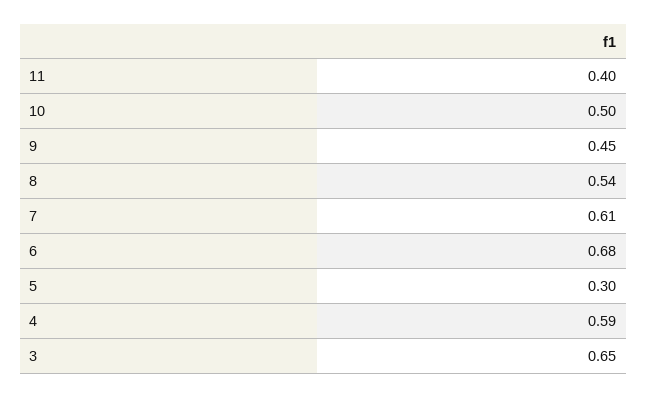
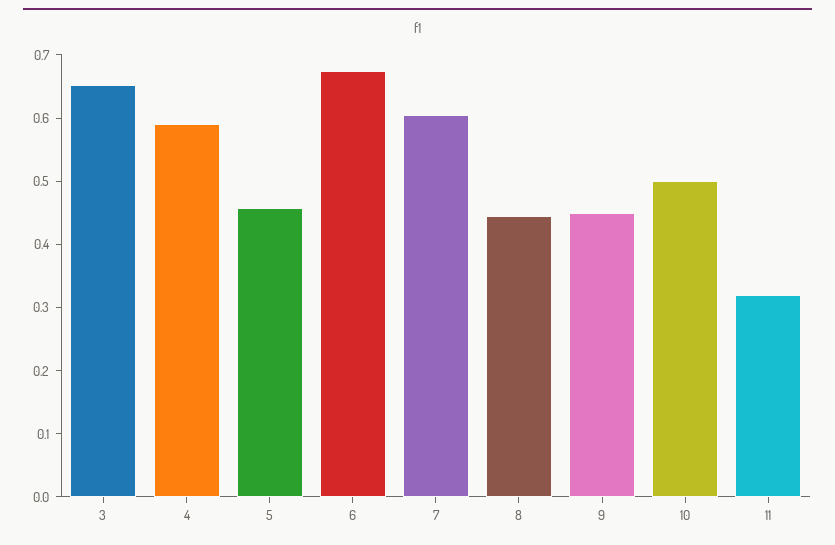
  {
-   "11": 0.4,
+   "11": 0.32,
    "10": 0.5,
    "9": 0.45,
-   "8": 0.54,
+   "8": 0.44,
    "7": 0.61,
    "6": 0.68,
-   "5": 0.3,
+   "5": 0.46,
    "4": 0.59,
    "3": 0.65
  }

